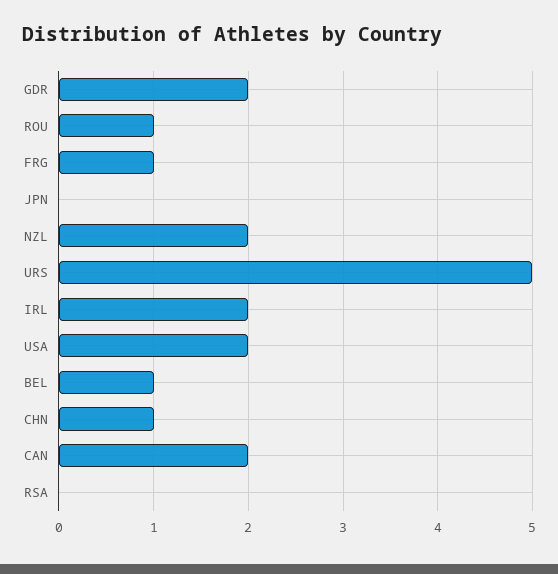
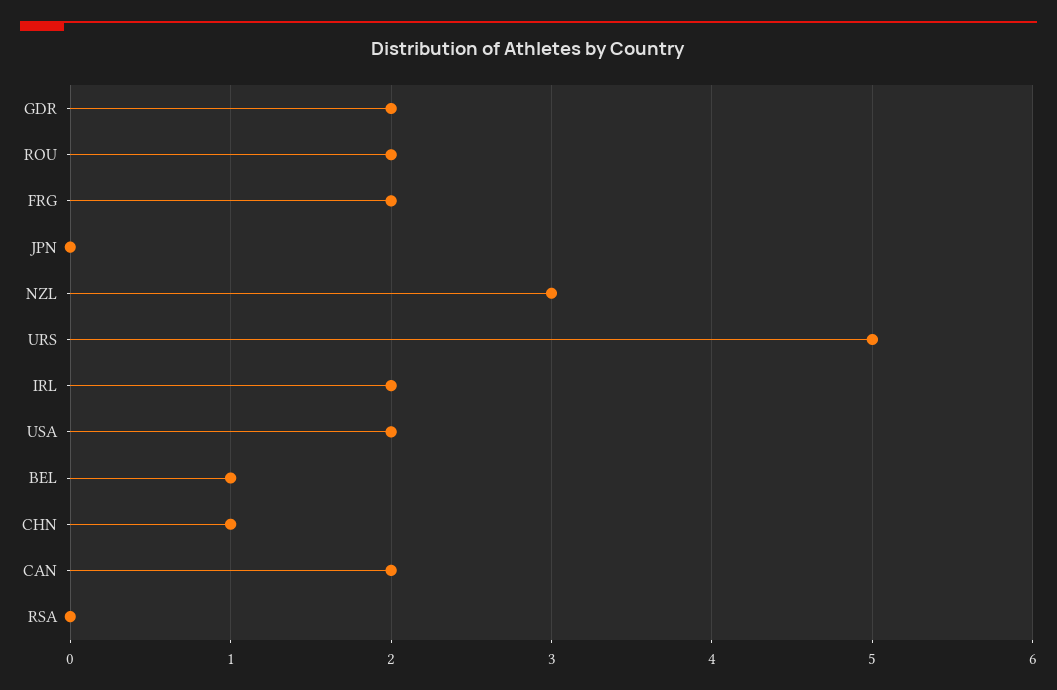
  {
    "GDR": 2,
-   "ROU": 1,
+   "ROU": 2,
-   "FRG": 1,
+   "FRG": 2,
    "JPN": 0,
-   "NZL": 2,
+   "NZL": 3,
    "URS": 5,
    "IRL": 2,
    "USA": 2,
    "BEL": 1,
    "CHN": 1,
    "CAN": 2,
    "RSA": 0
  }

